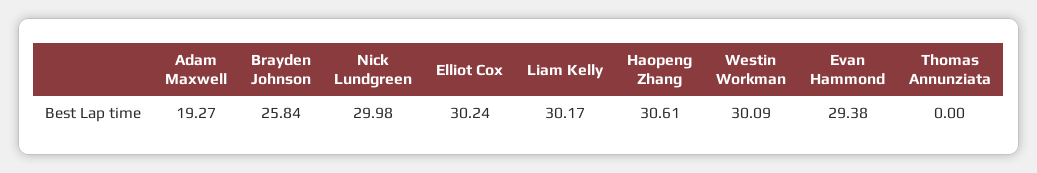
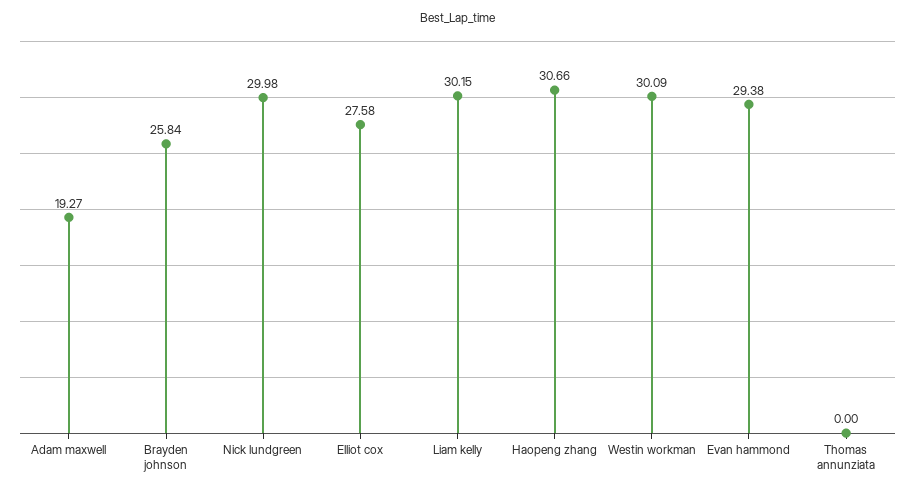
  {
    "Adam Maxwell": 19.27,
    "Brayden Johnson": 25.84,
    "Nick Lundgreen": 29.98,
-   "Elliot Cox": 30.24,
+   "Elliot Cox": 27.58,
-   "Liam Kelly": 30.17,
+   "Liam Kelly": 30.15,
-   "Haopeng Zhang": 30.61,
+   "Haopeng Zhang": 30.66,
    "Westin Workman": 30.09,
    "Evan Hammond": 29.38,
    "Thomas Annunziata": 0
  }

